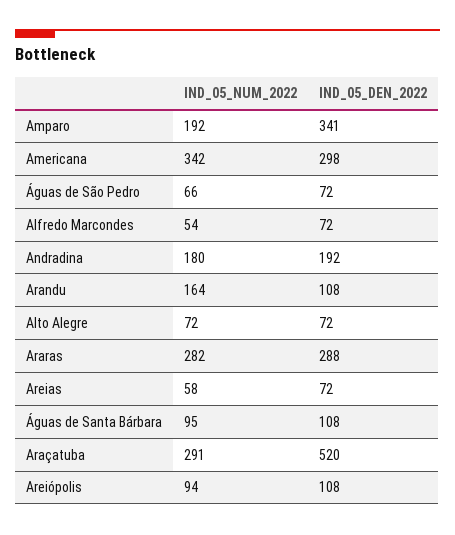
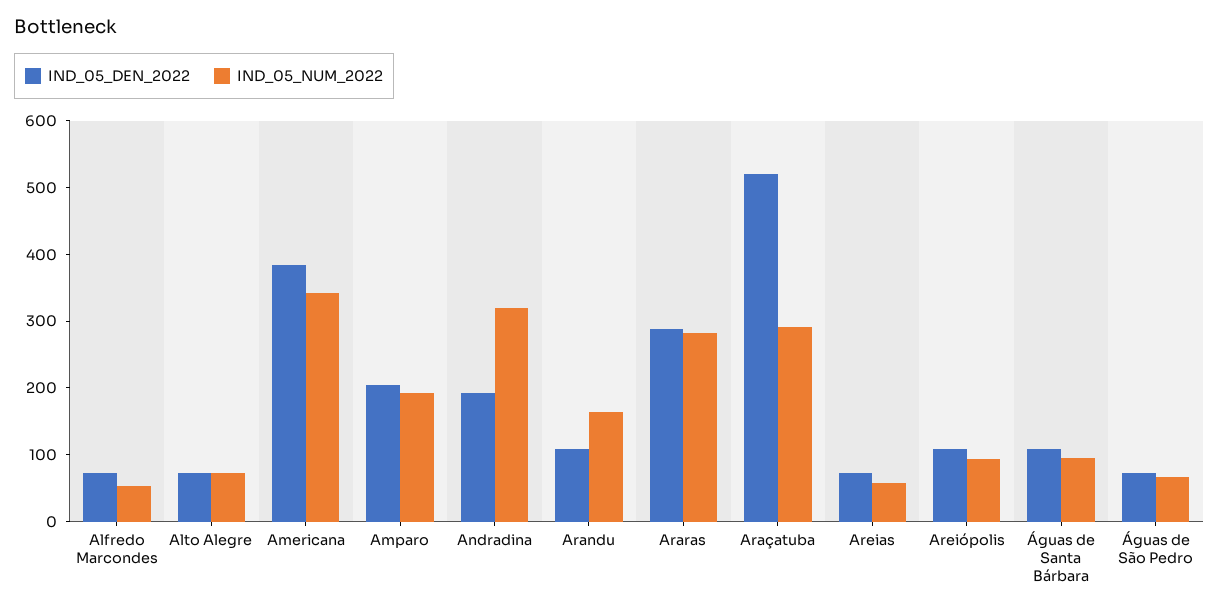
  {
    "IND_05_NUM_2022": {
      "Amparo": 192,
      "Americana": 342,
      "Águas de São Pedro": 66,
      "Alfredo Marcondes": 54,
-     "Andradina": 180,
+     "Andradina": 320,
      "Arandu": 164,
      "Alto Alegre": 72,
      "Araras": 282,
      "Areias": 58,
      "Águas de Santa Bárbara": 95,
      "Araçatuba": 291,
      "Areiópolis": 94
    },
    "IND_05_DEN_2022": {
-     "Amparo": 341,
+     "Amparo": 200,
-     "Americana": 298,
+     "Americana": 380,
      "Águas de São Pedro": 72,
      "Alfredo Marcondes": 72,
      "Andradina": 192,
      "Arandu": 108,
      "Alto Alegre": 72,
      "Araras": 288,
      "Areias": 72,
      "Águas de Santa Bárbara": 108,
      "Araçatuba": 520,
      "Areiópolis": 108
    }
  }

